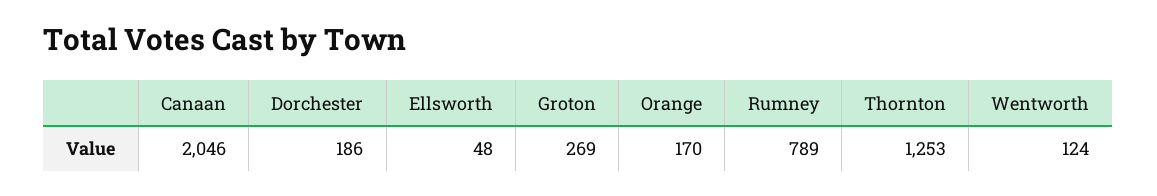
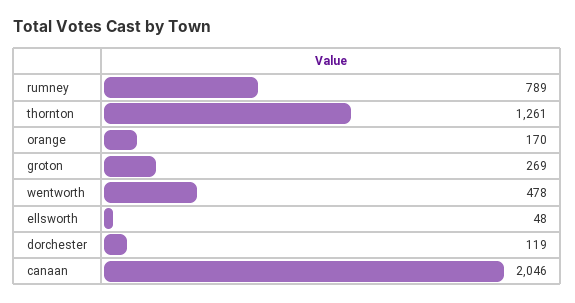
  {
    "Canaan": 2046,
-   "Dorchester": 186,
+   "Dorchester": 119,
    "Ellsworth": 48,
    "Groton": 269,
    "Orange": 170,
    "Rumney": 789,
-   "Thornton": 1253,
+   "Thornton": 1261,
-   "Wentworth": 124
+   "Wentworth": 478
  }

